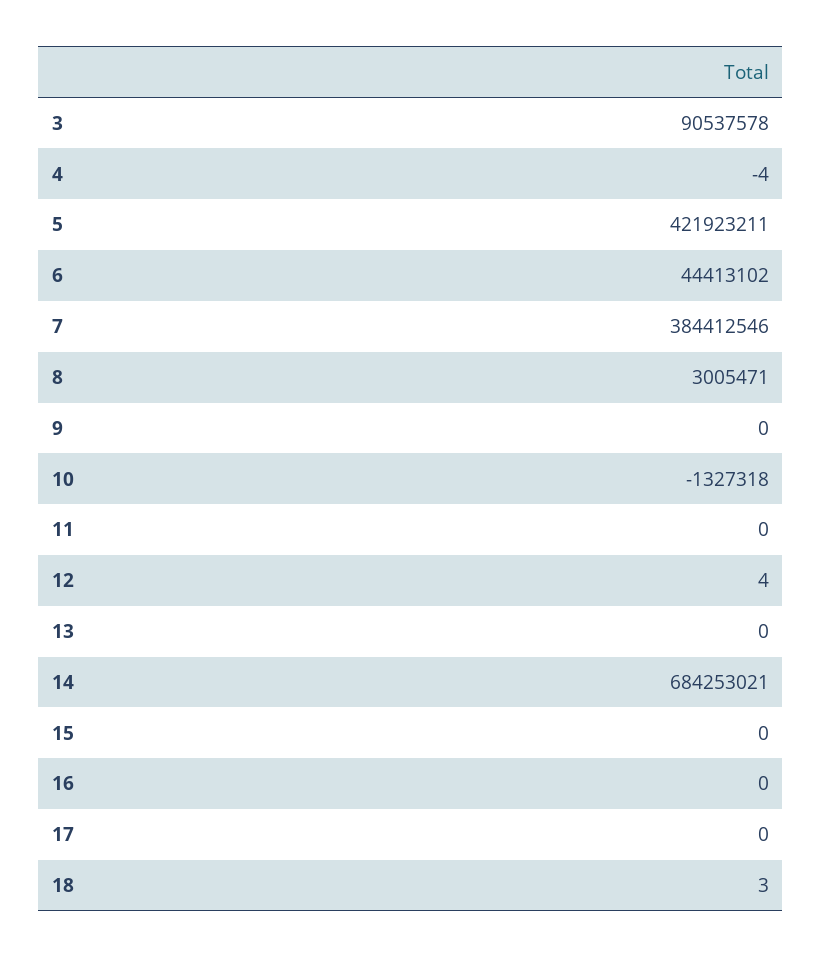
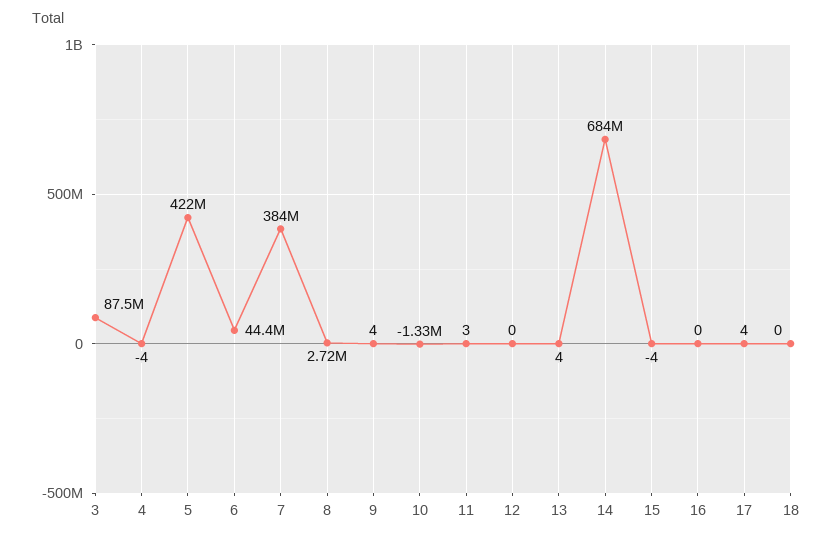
  {
-   "3": 90537578,
+   "3": 87500000,
    "4": -4,
    "5": 421923211,
    "6": 44413102,
    "7": 384412546,
-   "8": 3005471,
+   "8": 2720000,
-   "9": 0,
+   "9": 4,
    "10": -1327318,
-   "11": 0,
+   "11": 3,
-   "12": 4,
+   "12": 0,
-   "13": 0,
+   "13": 4,
    "14": 684253021,
-   "15": 0,
+   "15": -4,
    "16": 0,
-   "17": 0,
+   "17": 4,
-   "18": 3
+   "18": 0
  }

